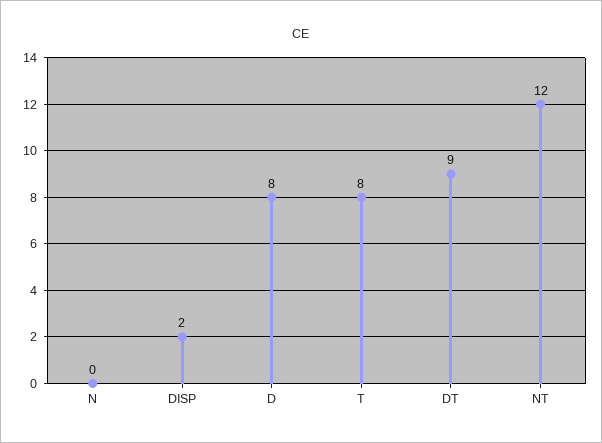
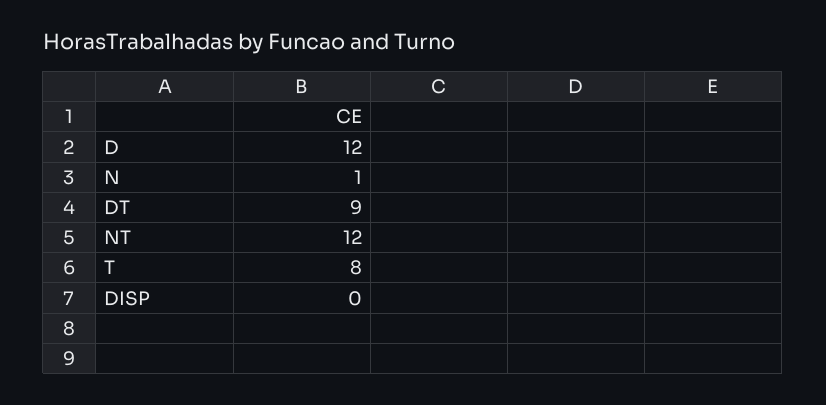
  {
-   "N": 0,
+   "N": 1,
-   "DISP": 2,
+   "DISP": 0,
-   "D": 8,
+   "D": 12,
    "T": 8,
    "DT": 9,
    "NT": 12
  }

